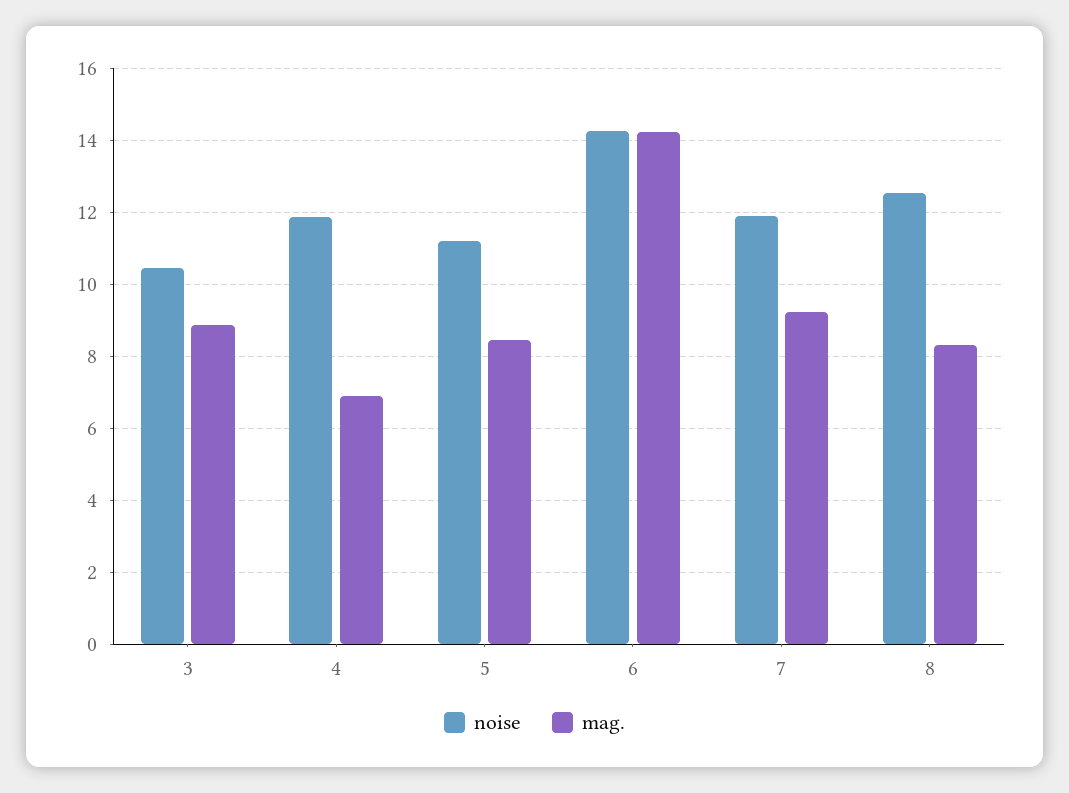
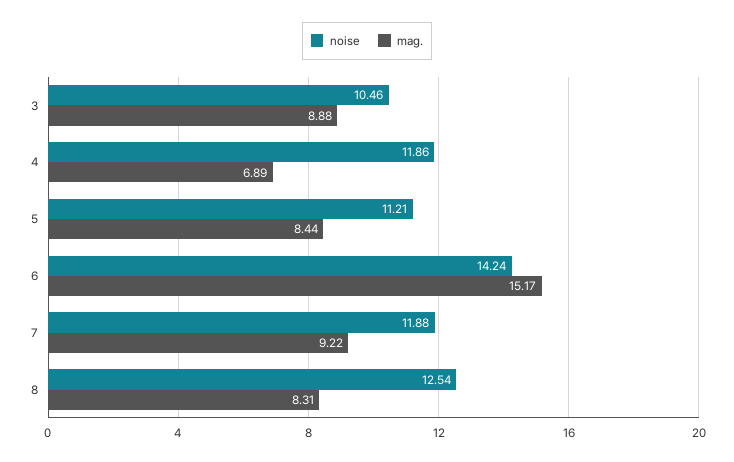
  {
    "noise": {
      "3": 10.46,
      "4": 11.86,
      "5": 11.21,
      "6": 14.24,
      "7": 11.88,
      "8": 12.54
    },
    "mag.": {
      "3": 8.88,
      "4": 6.89,
      "5": 8.44,
-     "6": 14.2,
+     "6": 15.17,
      "7": 9.22,
      "8": 8.31
    }
  }

